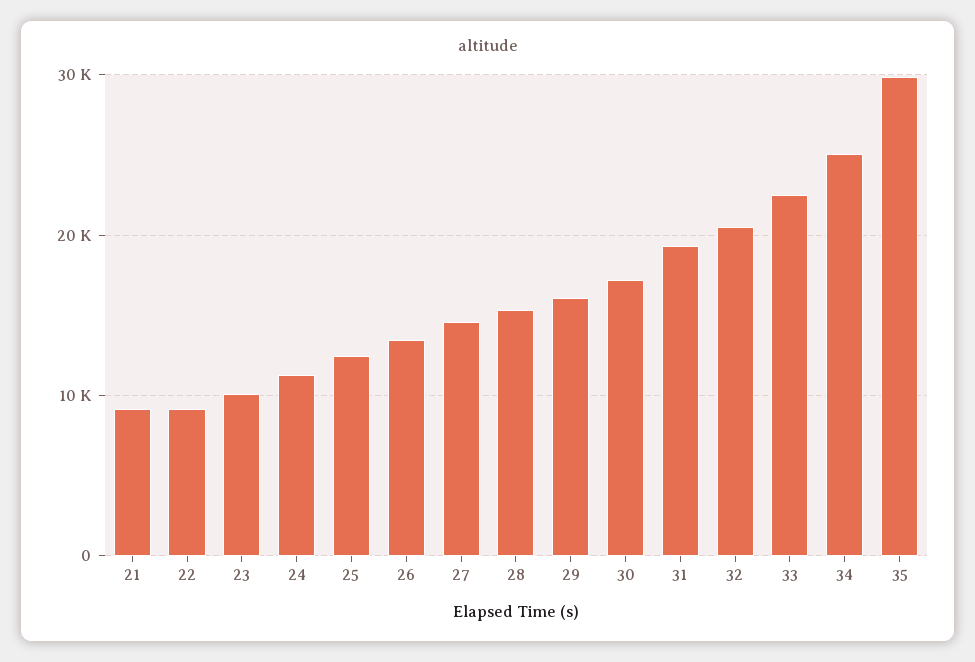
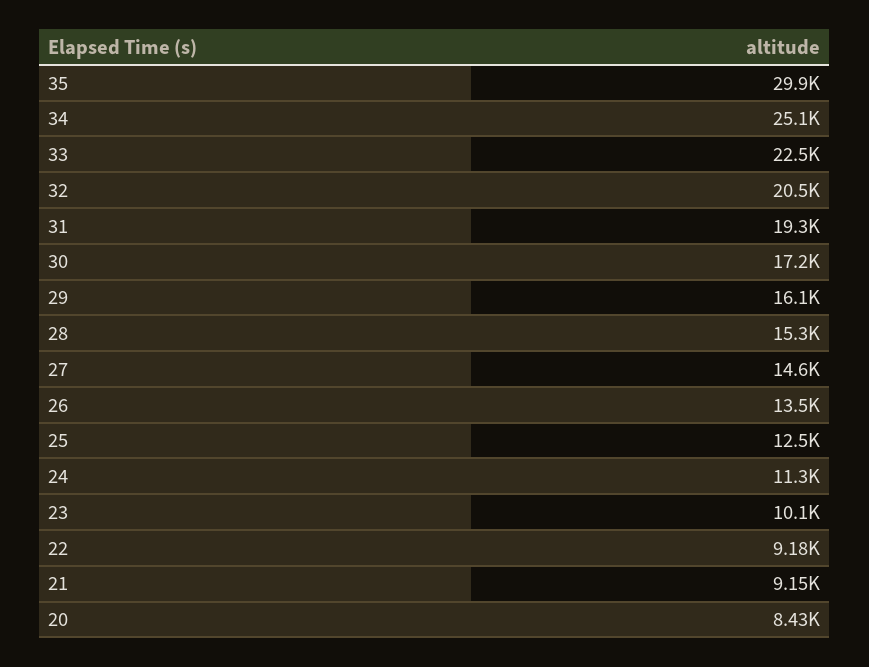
  {
    "21": 9150,
    "22": 9180,
    "23": 10100,
    "24": 11300,
    "25": 12500,
    "26": 13500,
    "27": 14600,
    "28": 15300,
    "29": 16100,
    "30": 17200,
    "31": 19300,
    "32": 20500,
    "33": 22500,
    "34": 25100,
-   "35": 29900
+   "35": 29900,
+   "20": 8430
  }

